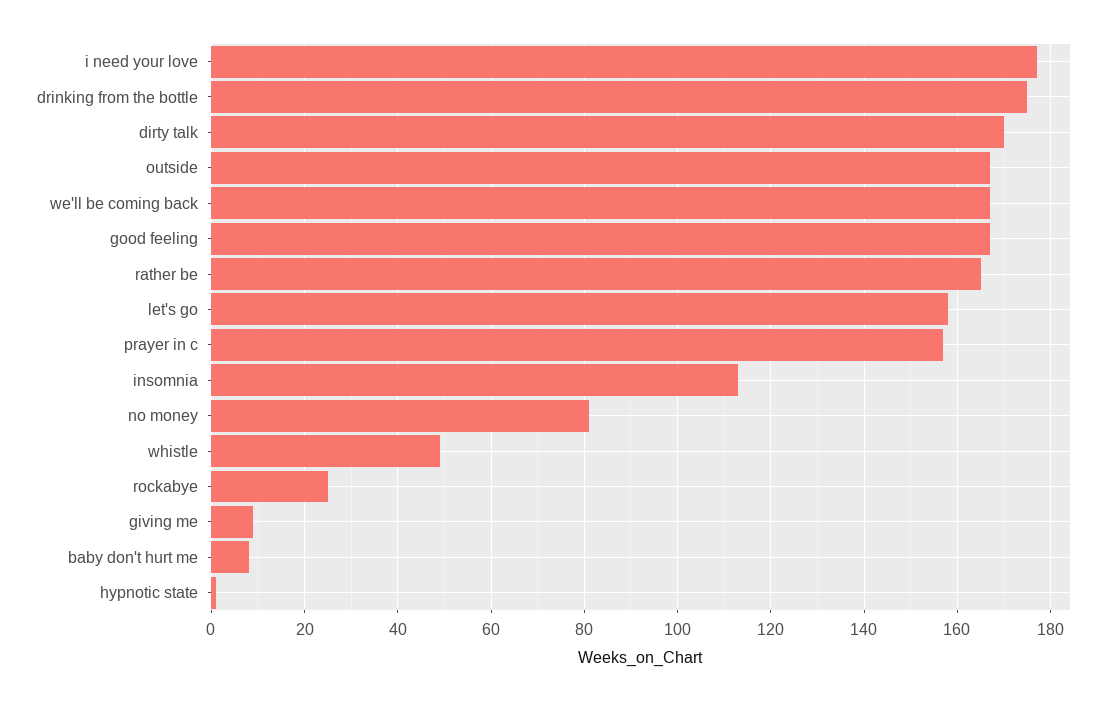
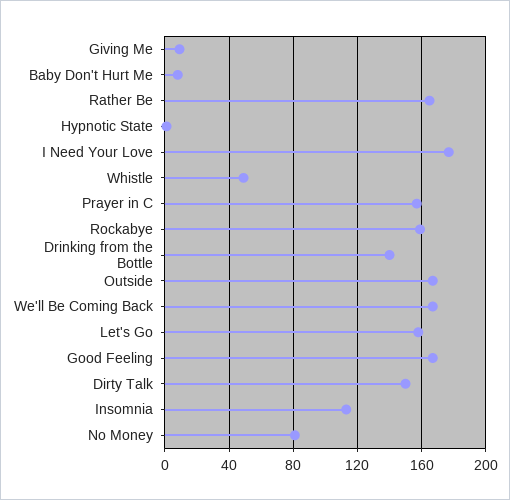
  {
    "i need your love": 175,
-   "drinking from the bottle": 175,
+   "drinking from the bottle": 140,
-   "dirty talk": 170,
+   "dirty talk": 150,
    "outside": 165,
    "we'll be coming back": 165,
    "good feeling": 165,
    "rather be": 165,
    "let's go": 160,
    "prayer in c": 155,
    "insomnia": 115,
    "no money": 80,
    "whistle": 50,
-   "rockabye": 25,
+   "rockabye": 160,
    "giving me": 10,
    "baby don't hurt me": 10,
    "hypnotic state": 0
  }

